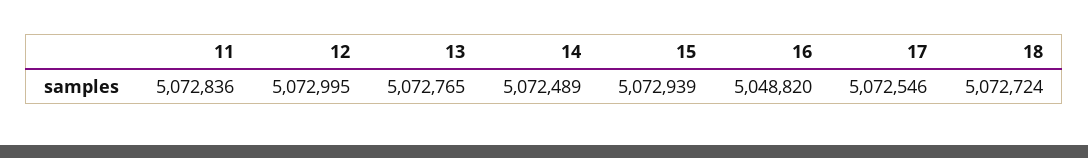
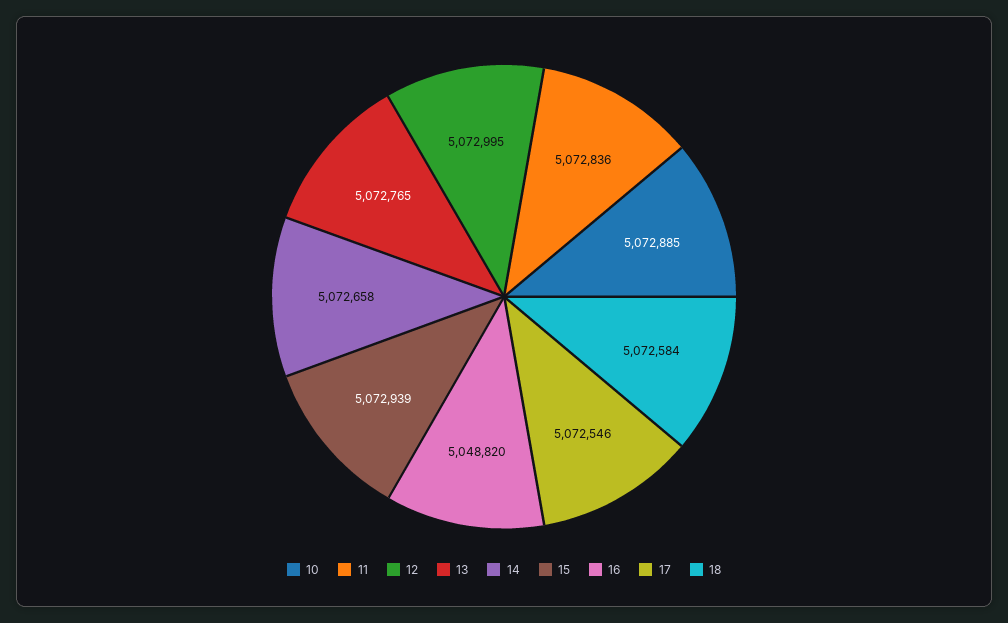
  {
    "11": 5072836,
    "12": 5072995,
    "13": 5072765,
-   "14": 5072489,
+   "14": 5072658,
    "15": 5072939,
    "16": 5048820,
    "17": 5072546,
-   "18": 5072724
+   "18": 5072584,
+   "10": 5072885
  }

